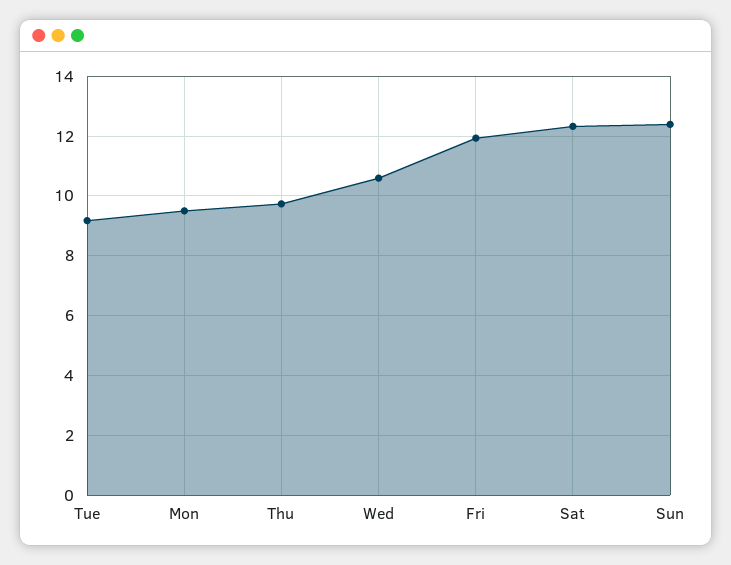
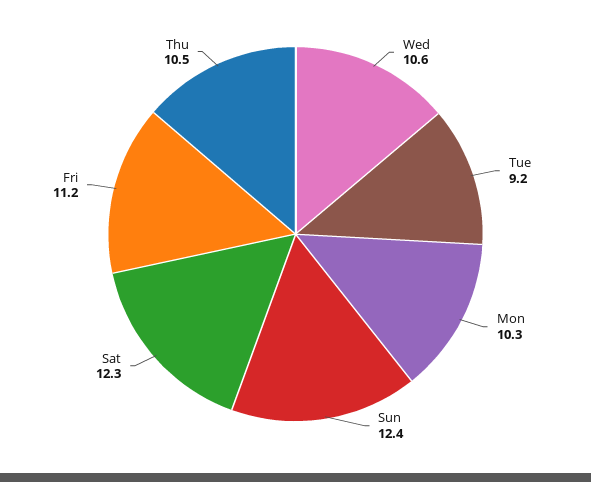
  {
    "Tue": 9.2,
-   "Mon": 9.5,
+   "Mon": 10.3,
-   "Thu": 9.75,
+   "Thu": 10.5,
    "Wed": 10.6,
-   "Fri": 12,
+   "Fri": 11.2,
    "Sat": 12.3,
    "Sun": 12.4
  }

